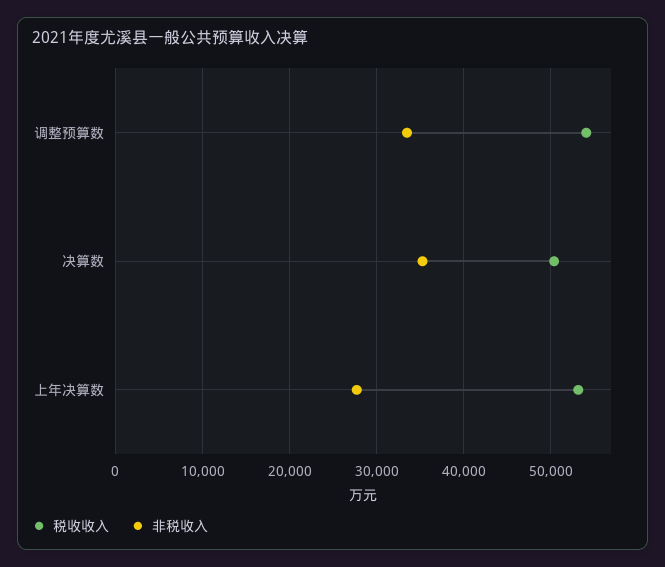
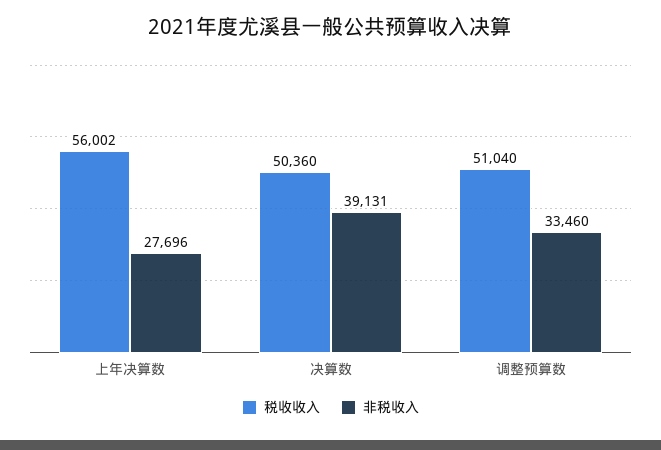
  {
    "税收收入": {
-     "调整预算数": 54000,
+     "调整预算数": 51040,
      "决算数": 50360,
-     "上年决算数": 53000
+     "上年决算数": 56002
    },
    "非税收入": {
      "调整预算数": 33460,
-     "决算数": 35000,
+     "决算数": 39131,
      "上年决算数": 27696
    }
  }

